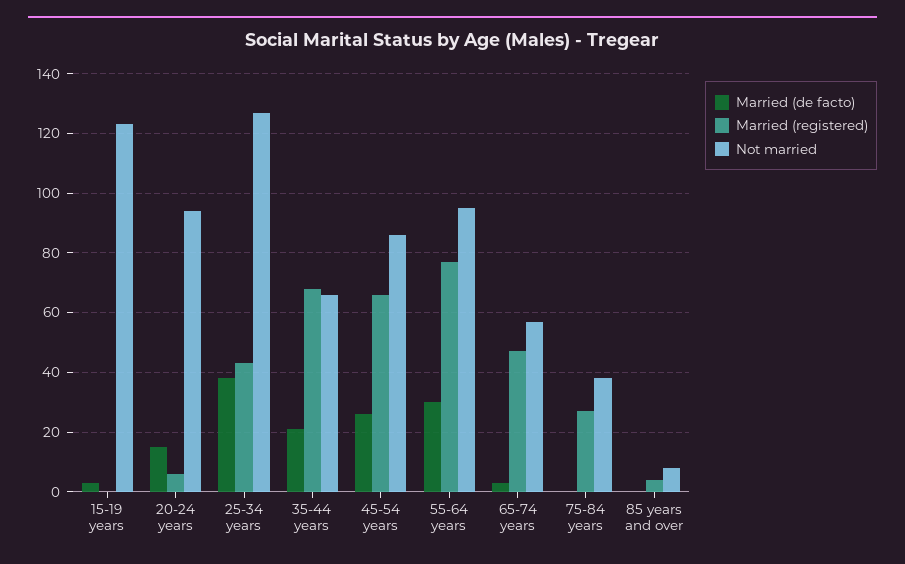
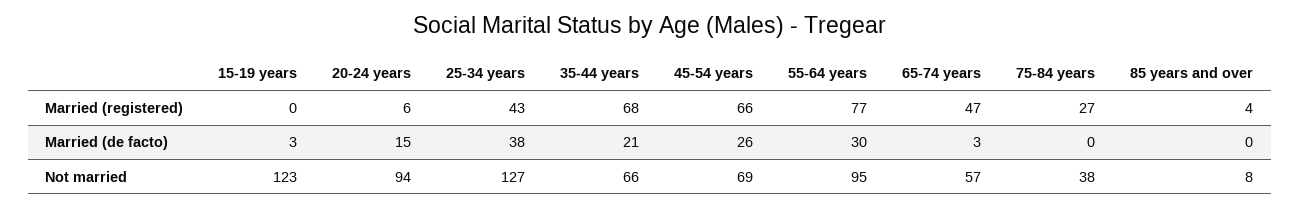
  {
    "Married (de facto)": {
      "15-19 years": 3,
      "20-24 years": 15,
      "25-34 years": 38,
      "35-44 years": 21,
      "45-54 years": 26,
      "55-64 years": 30,
      "65-74 years": 3,
      "75-84 years": 0,
      "85 years and over": 0
    },
    "Married (registered)": {
      "15-19 years": 0,
      "20-24 years": 6,
      "25-34 years": 43,
      "35-44 years": 68,
      "45-54 years": 66,
      "55-64 years": 77,
      "65-74 years": 47,
      "75-84 years": 27,
      "85 years and over": 4
    },
    "Not married": {
      "15-19 years": 123,
      "20-24 years": 94,
      "25-34 years": 127,
      "35-44 years": 66,
-     "45-54 years": 85,
+     "45-54 years": 69,
      "55-64 years": 95,
      "65-74 years": 57,
      "75-84 years": 38,
      "85 years and over": 8
    }
  }

